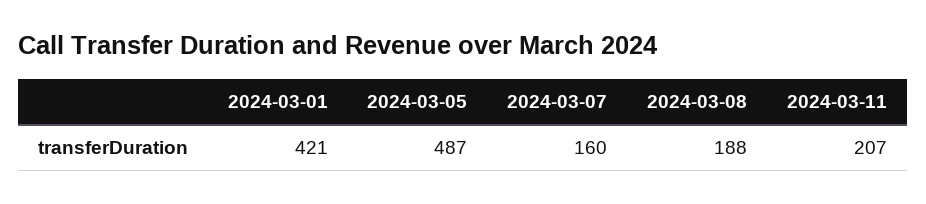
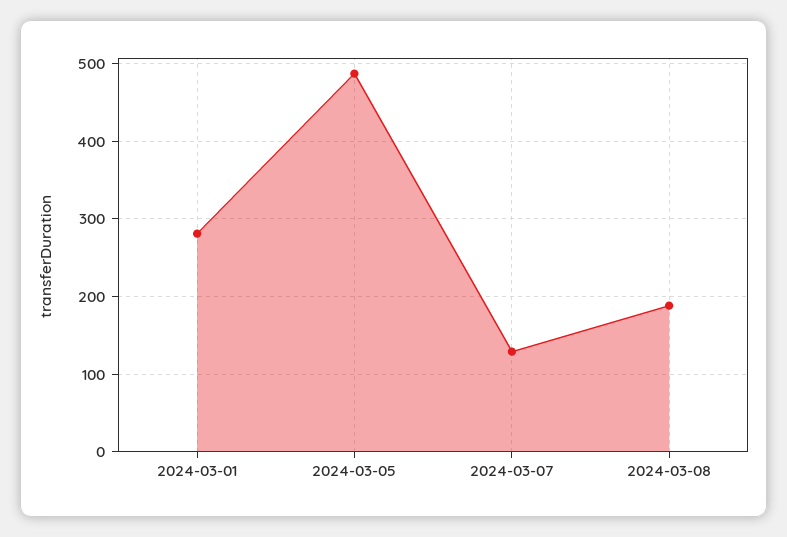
  {
-   "2024-03-01": 421,
+   "2024-03-01": 280,
    "2024-03-05": 487,
-   "2024-03-07": 160,
+   "2024-03-07": 130,
-   "2024-03-08": 188,
+   "2024-03-08": 188
-   "2024-03-11": 207
  }

